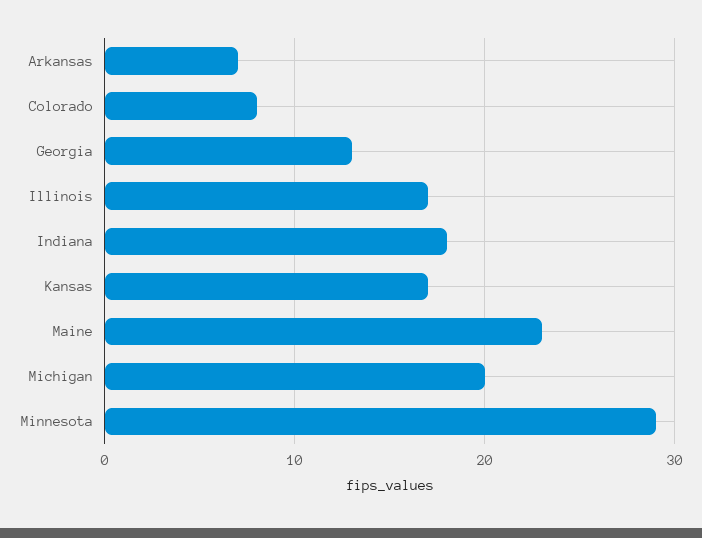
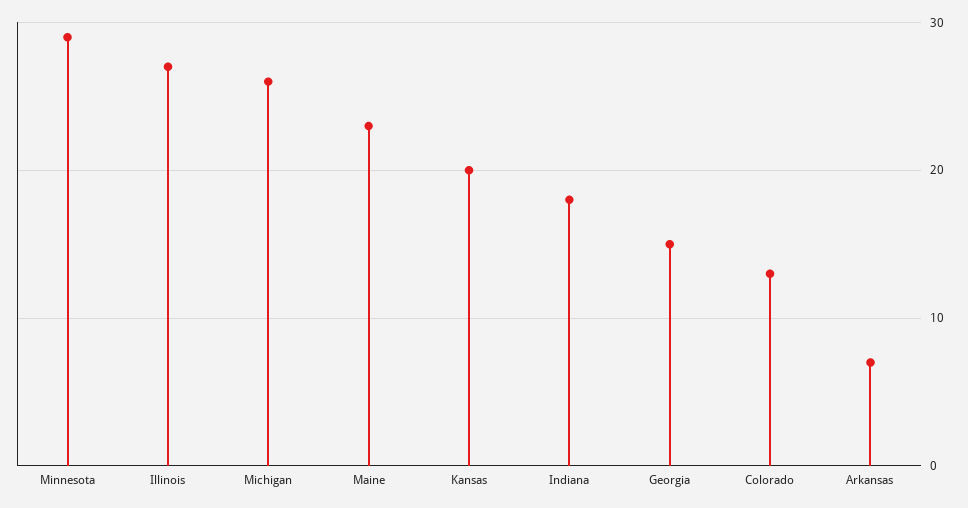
  {
    "Arkansas": 7,
-   "Colorado": 8,
+   "Colorado": 13,
-   "Georgia": 13,
+   "Georgia": 15,
-   "Illinois": 17,
+   "Illinois": 27,
    "Indiana": 18,
-   "Kansas": 17,
+   "Kansas": 20,
    "Maine": 23,
-   "Michigan": 20,
+   "Michigan": 26,
    "Minnesota": 29
  }

